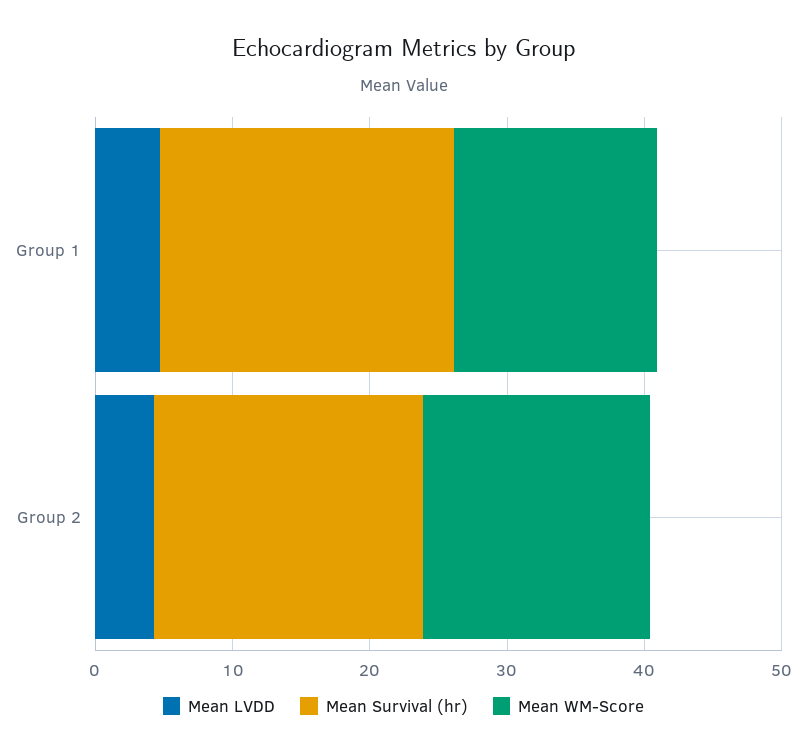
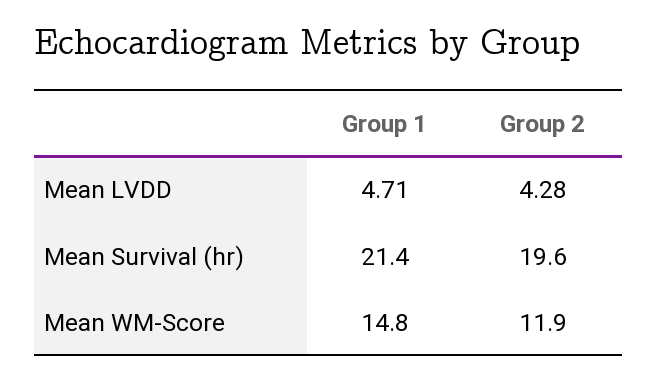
  {
    "Mean LVDD": {
      "Group 1": 4.71,
      "Group 2": 4.28
    },
    "Mean Survival (hr)": {
      "Group 1": 21.4,
      "Group 2": 19.6
    },
    "Mean WM-Score": {
      "Group 1": 14.8,
-     "Group 2": 16
+     "Group 2": 11.9
    }
  }

